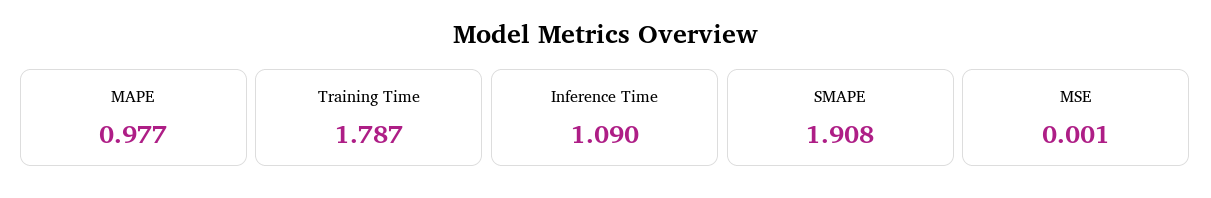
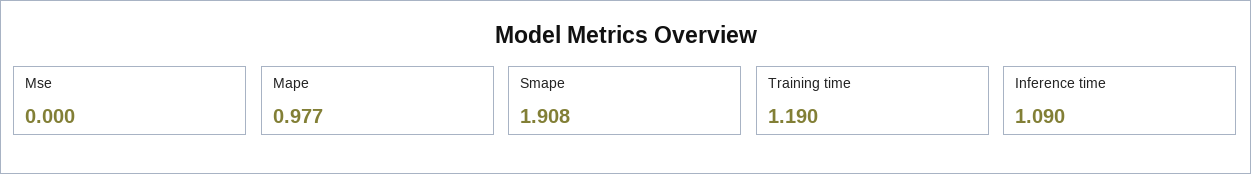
  {
    "MAPE": 0.977,
-   "Training Time": 1.787,
+   "Training Time": 1.19,
    "Inference Time": 1.09,
    "SMAPE": 1.908,
-   "MSE": 0.001
+   "MSE": 0
  }

